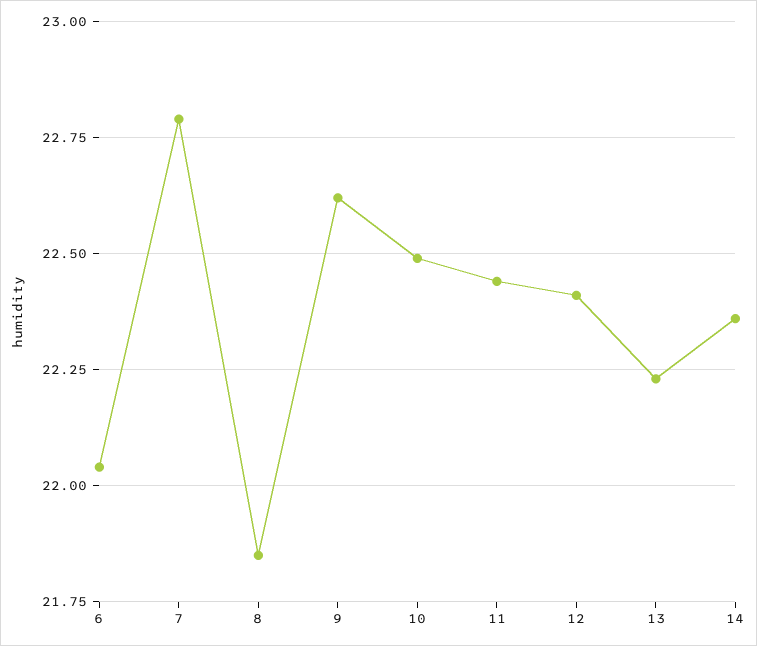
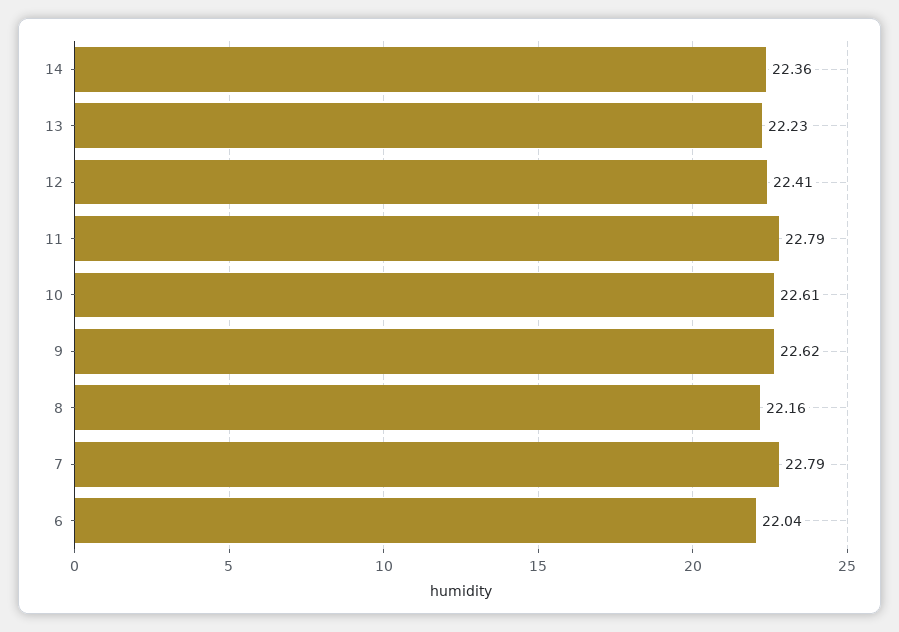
  {
    "6": 22.04,
    "7": 22.79,
-   "8": 21.85,
+   "8": 22.16,
    "9": 22.62,
-   "10": 22.5,
+   "10": 22.61,
-   "11": 22.45,
+   "11": 22.79,
    "12": 22.41,
    "13": 22.23,
    "14": 22.36
  }

